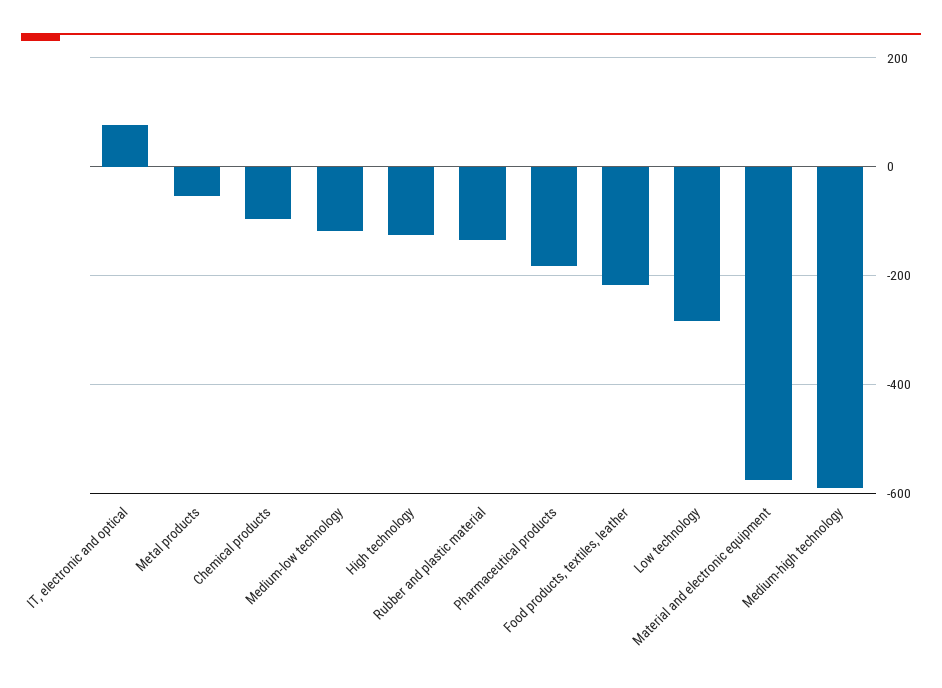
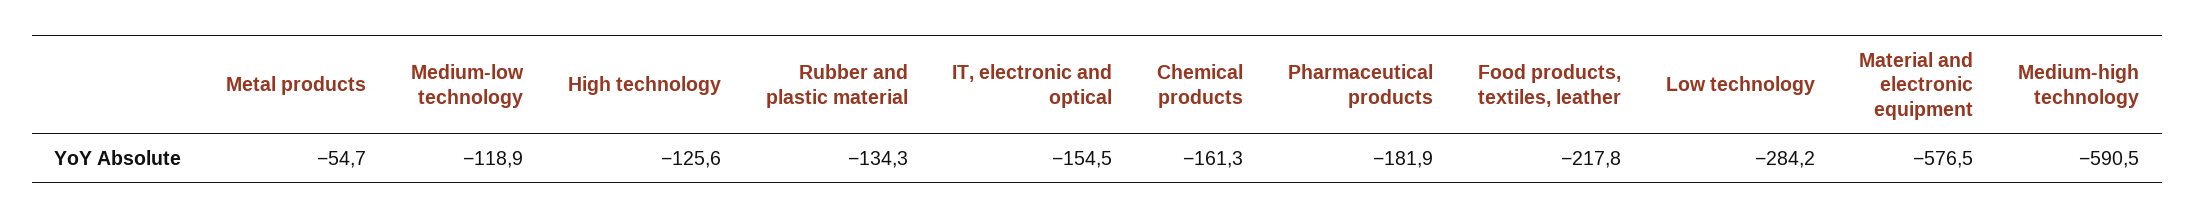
  {
-   "IT, electronic and optical": 80,
+   "IT, electronic and optical": -154.5,
    "Metal products": -54.7,
-   "Chemical products": -100,
+   "Chemical products": -161.3,
    "Medium-low technology": -118.9,
    "High technology": -125.6,
    "Rubber and plastic material": -134.3,
    "Pharmaceutical products": -181.9,
    "Food products, textiles, leather": -217.8,
    "Low technology": -284.2,
    "Material and electronic equipment": -576.5,
    "Medium-high technology": -590.5
  }

